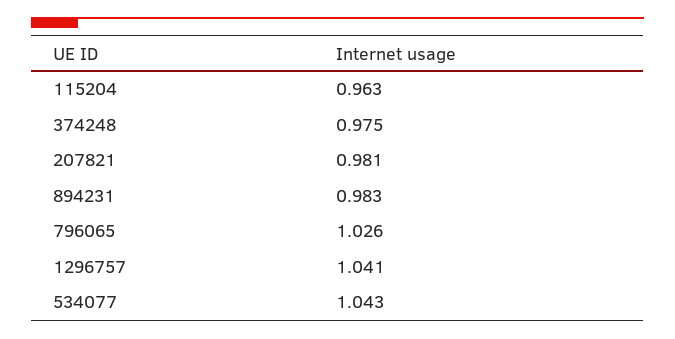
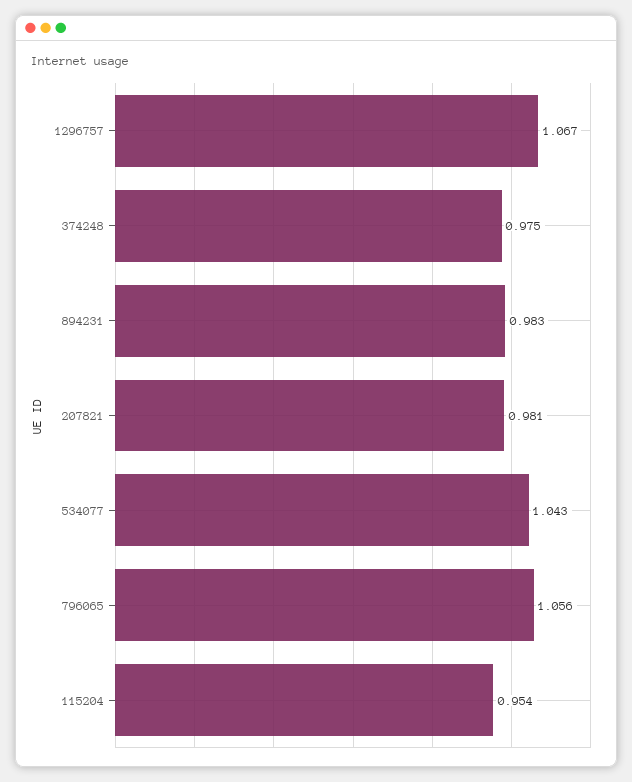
  {
-   "115204": 0.963,
+   "115204": 0.954,
    "374248": 0.975,
    "207821": 0.981,
    "894231": 0.983,
-   "796065": 1.026,
+   "796065": 1.056,
-   "1296757": 1.041,
+   "1296757": 1.067,
    "534077": 1.043
  }

